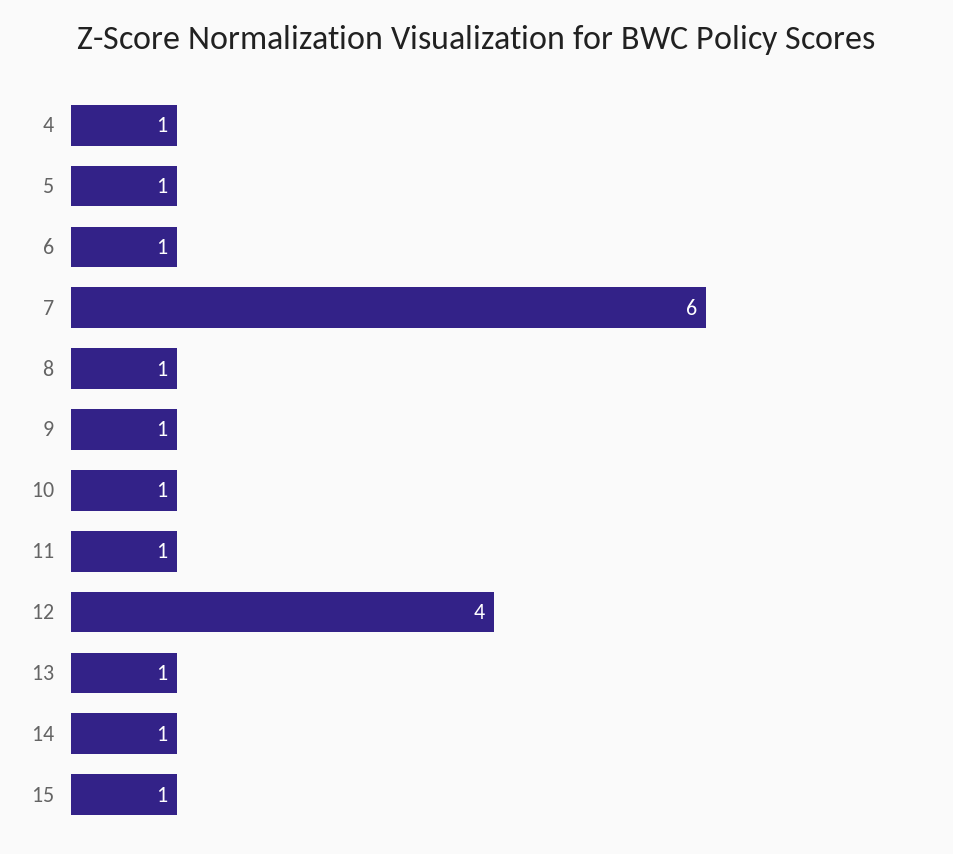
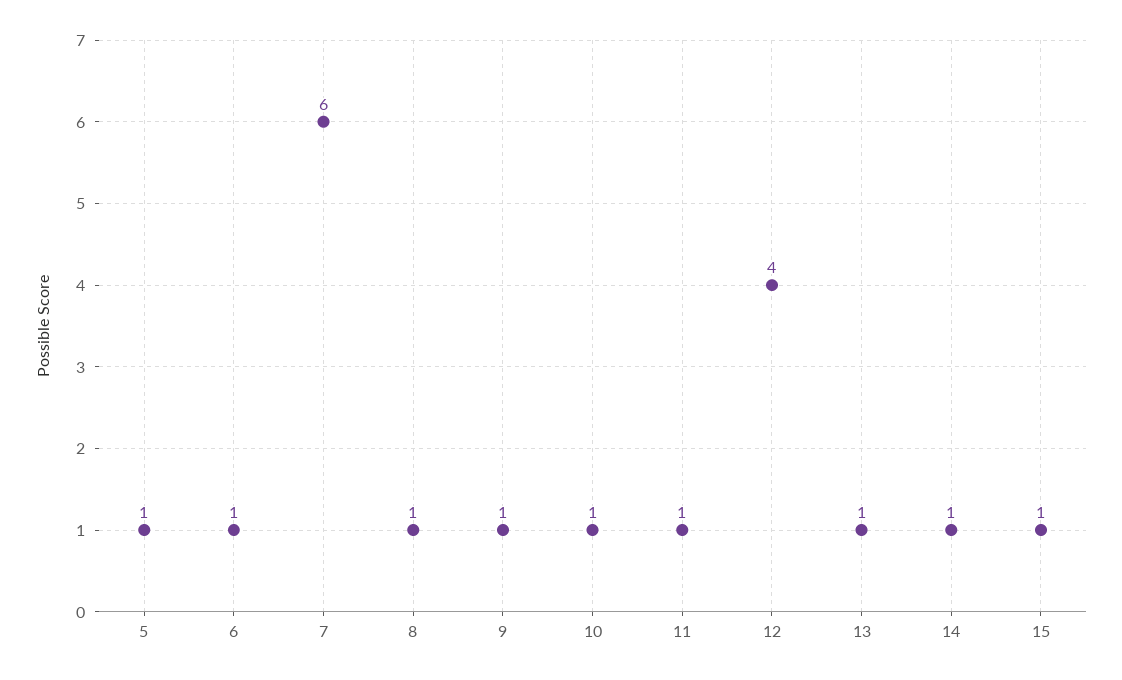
  {
-   "4": 1,
    "5": 1,
    "6": 1,
    "7": 6,
    "8": 1,
    "9": 1,
    "10": 1,
    "11": 1,
    "12": 4,
    "13": 1,
    "14": 1,
    "15": 1
  }

